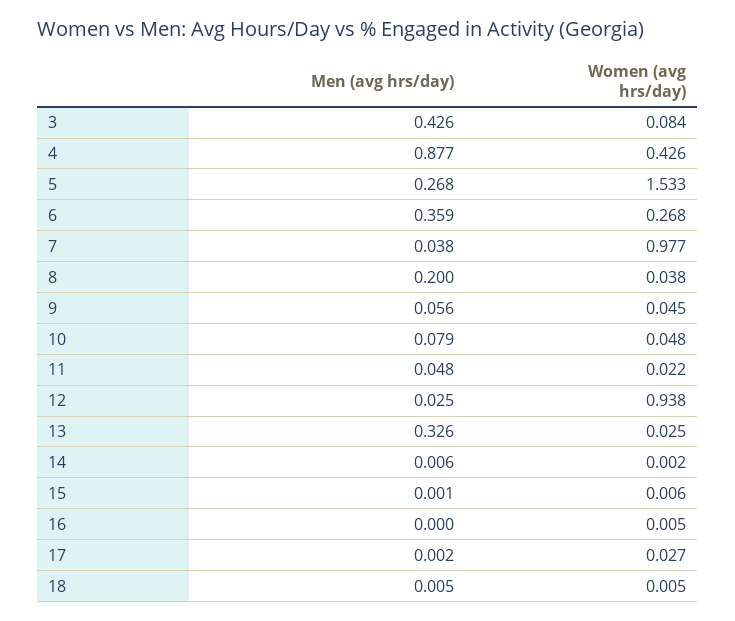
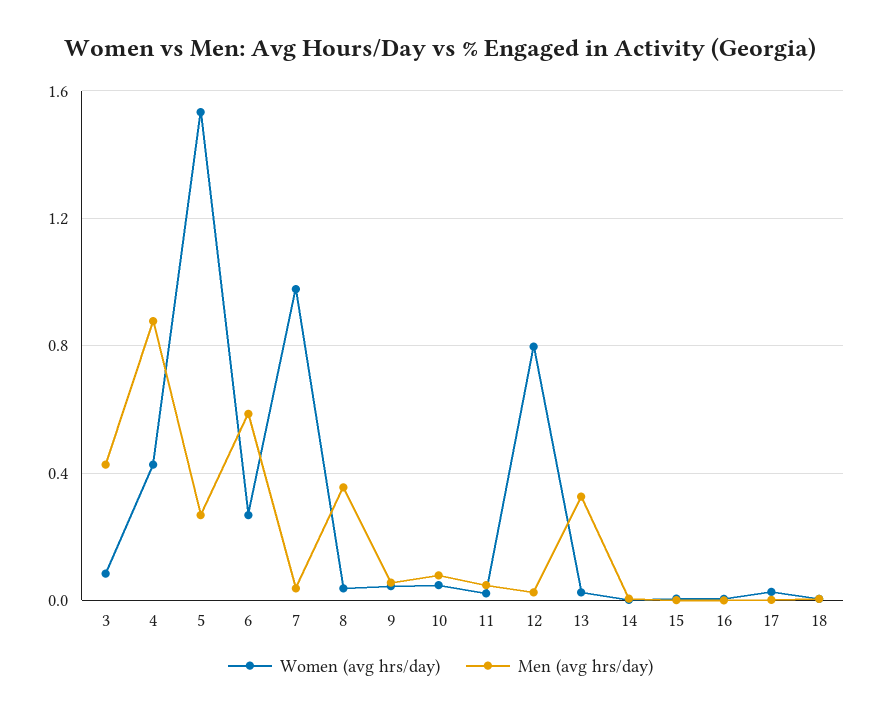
  {
    "Men (avg hrs/day)": {
      "3": 0.426,
      "4": 0.877,
      "5": 0.268,
-     "6": 0.359,
+     "6": 0.6,
      "7": 0.038,
-     "8": 0.2,
+     "8": 0.35,
      "9": 0.056,
      "10": 0.079,
      "11": 0.048,
      "12": 0.025,
      "13": 0.326,
      "14": 0.006,
      "15": 0.001,
      "16": 0,
      "17": 0.002,
      "18": 0.005
    },
    "Women (avg hrs/day)": {
      "3": 0.084,
      "4": 0.426,
      "5": 1.533,
      "6": 0.268,
      "7": 0.977,
      "8": 0.038,
      "9": 0.045,
      "10": 0.048,
      "11": 0.022,
-     "12": 0.938,
+     "12": 0.8,
      "13": 0.025,
      "14": 0.002,
      "15": 0.006,
      "16": 0.005,
      "17": 0.027,
      "18": 0.005
    }
  }

